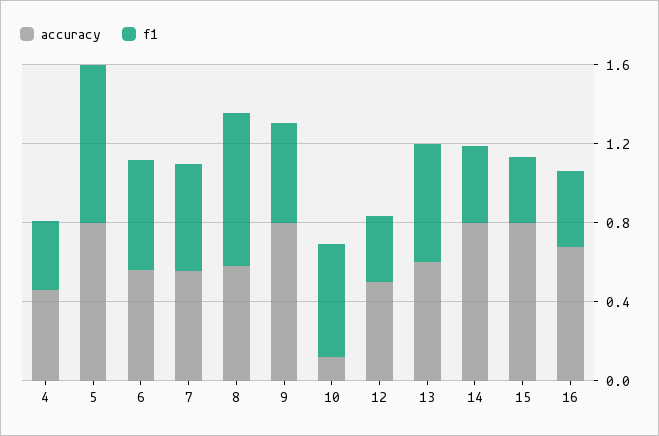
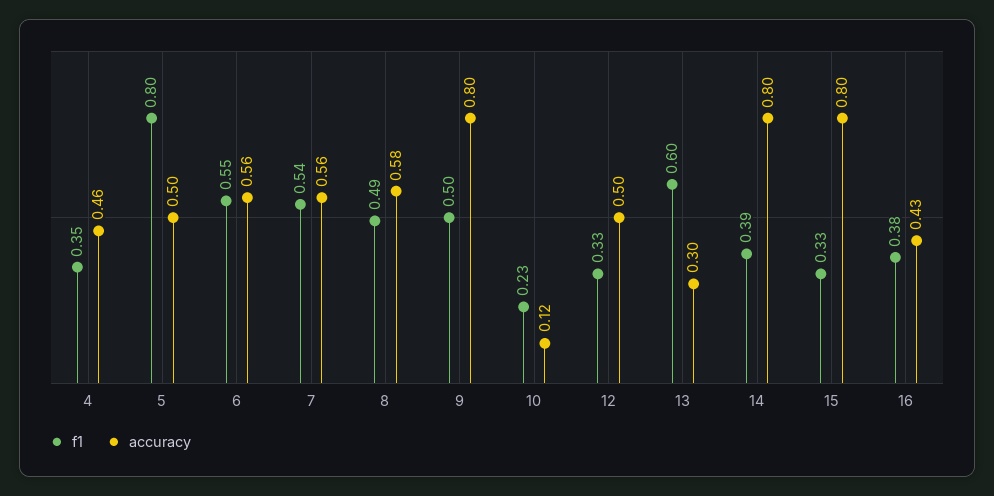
  {
    "accuracy": {
      "4": 0.46,
-     "5": 0.8,
+     "5": 0.5,
      "6": 0.56,
      "7": 0.56,
      "8": 0.58,
      "9": 0.8,
      "10": 0.12,
      "12": 0.5,
-     "13": 0.6,
+     "13": 0.3,
      "14": 0.8,
      "15": 0.8,
-     "16": 0.7
+     "16": 0.43
    },
    "f1": {
      "4": 0.35,
      "5": 0.8,
      "6": 0.55,
      "7": 0.54,
-     "8": 0.8,
+     "8": 0.49,
      "9": 0.5,
-     "10": 0.6,
+     "10": 0.23,
      "12": 0.33,
      "13": 0.6,
      "14": 0.39,
      "15": 0.33,
      "16": 0.38
    }
  }

